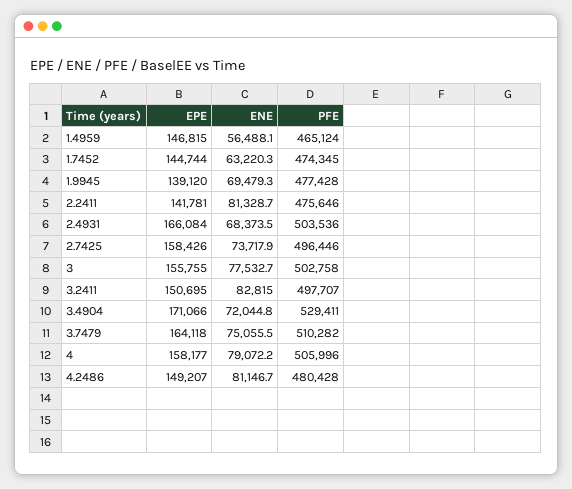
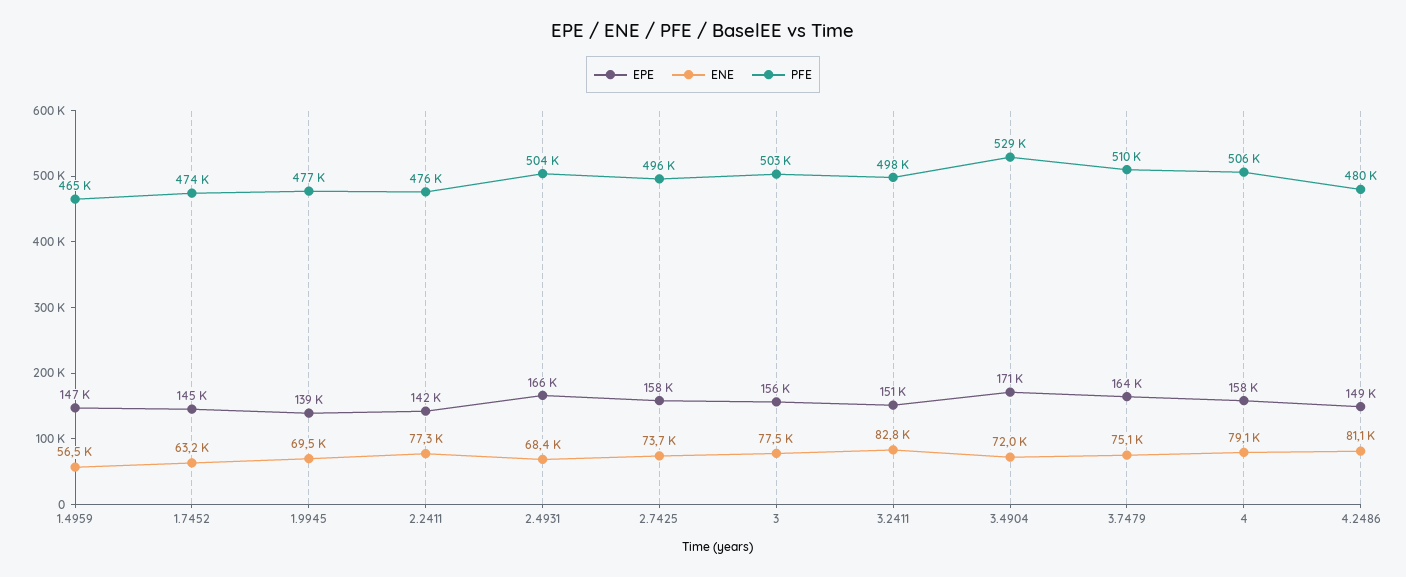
  {
    "EPE": {
      "1.4959": 146815,
      "1.7452": 144744,
      "1.9945": 139120,
      "2.2411": 141781,
      "2.4931": 166084,
      "2.7425": 158426,
      "3": 155755,
      "3.2411": 150695,
      "3.4904": 171066,
      "3.7479": 164118,
      "4": 158177,
      "4.2486": 149207
    },
    "ENE": {
      "1.4959": 56488.1,
      "1.7452": 63220.3,
      "1.9945": 69479.3,
-     "2.2411": 81328.7,
+     "2.2411": 77300,
      "2.4931": 68373.5,
      "2.7425": 73717.9,
      "3": 77532.7,
      "3.2411": 82815,
      "3.4904": 72044.8,
      "3.7479": 75055.5,
      "4": 79072.2,
      "4.2486": 81146.7
    },
    "PFE": {
      "1.4959": 465124,
      "1.7452": 474345,
      "1.9945": 477428,
      "2.2411": 475646,
      "2.4931": 503536,
      "2.7425": 496446,
      "3": 502758,
      "3.2411": 497707,
      "3.4904": 529411,
      "3.7479": 510282,
      "4": 505996,
      "4.2486": 480428
    }
  }

